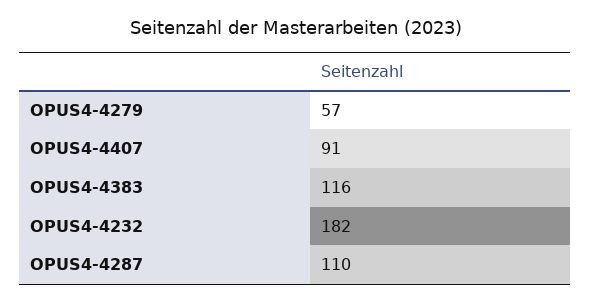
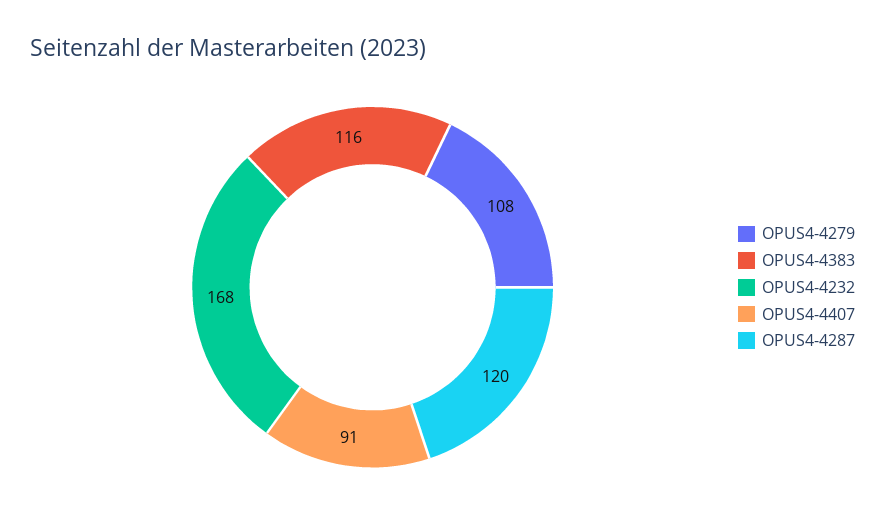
  {
-   "OPUS4-4279": 57,
+   "OPUS4-4279": 108,
    "OPUS4-4407": 91,
    "OPUS4-4383": 116,
-   "OPUS4-4232": 182,
+   "OPUS4-4232": 168,
-   "OPUS4-4287": 110
+   "OPUS4-4287": 120
  }

